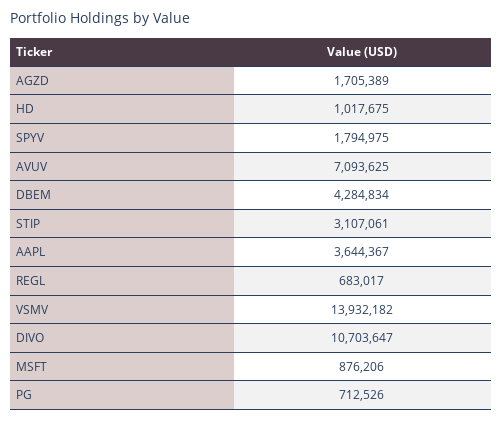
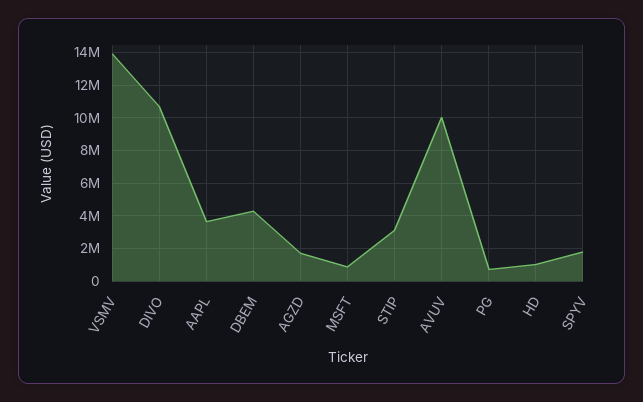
  {
    "AGZD": 1705389,
    "HD": 1017675,
    "SPYV": 1794975,
-   "AVUV": 7093625,
+   "AVUV": 10000000,
    "DBEM": 4284834,
    "STIP": 3107061,
    "AAPL": 3644367,
-   "REGL": 683017,
    "VSMV": 13932182,
    "DIVO": 10703647,
    "MSFT": 876206,
    "PG": 712526
  }

